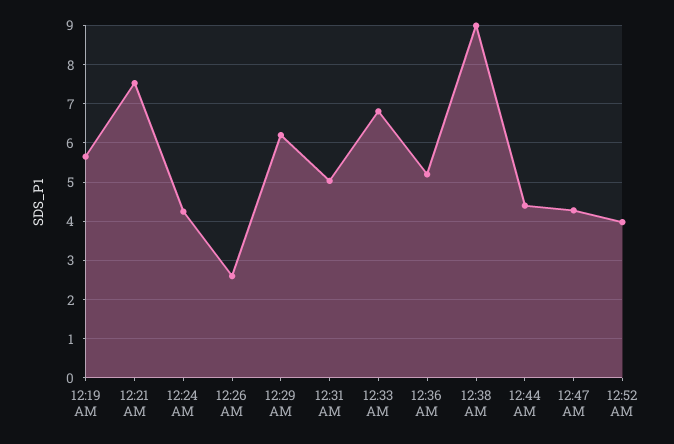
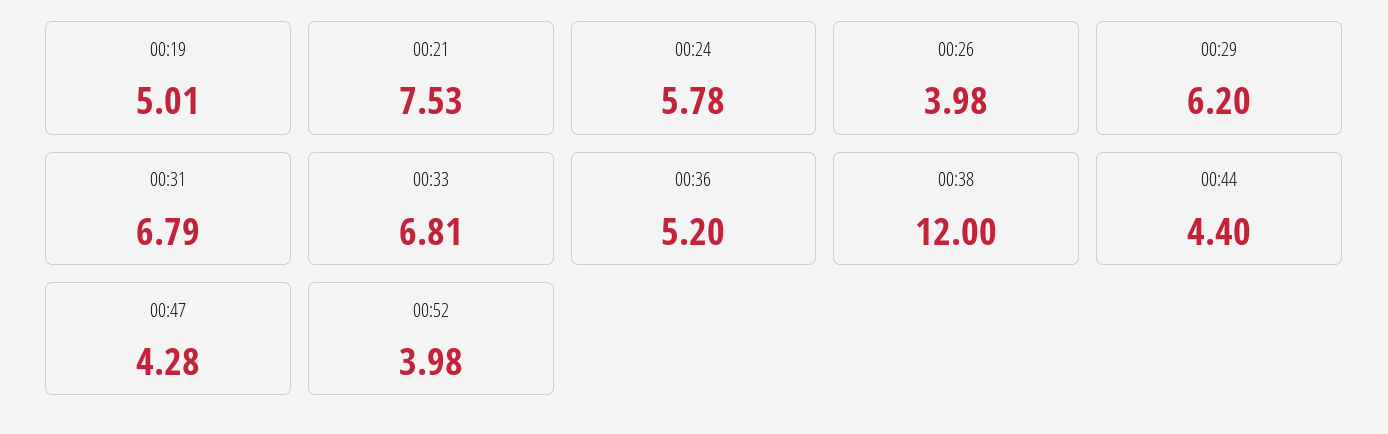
  {
-   "12:19 AM": 5.6,
+   "12:19 AM": 5.01,
    "12:21 AM": 7.53,
-   "12:24 AM": 4.2,
+   "12:24 AM": 5.78,
-   "12:26 AM": 2.6,
+   "12:26 AM": 3.98,
    "12:29 AM": 6.2,
-   "12:31 AM": 5,
+   "12:31 AM": 6.79,
    "12:33 AM": 6.81,
    "12:36 AM": 5.2,
-   "12:38 AM": 9,
+   "12:38 AM": 12,
    "12:44 AM": 4.4,
    "12:47 AM": 4.28,
    "12:52 AM": 3.98
  }

